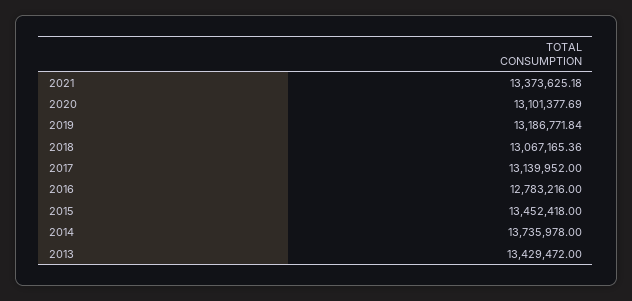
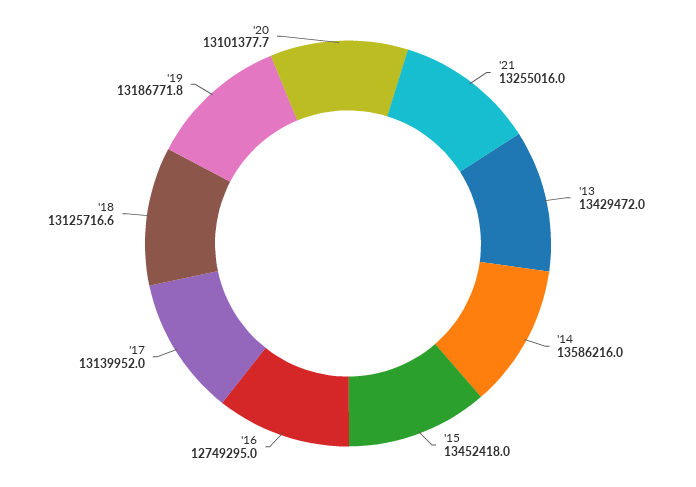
  {
-   "2021": 13373625.18,
+   "2021": 13255016,
    "2020": 13101377.69,
    "2019": 13186771.84,
-   "2018": 13067165.36,
+   "2018": 13125716.6,
    "2017": 13139952,
-   "2016": 12783216,
+   "2016": 12749295,
    "2015": 13452418,
-   "2014": 13735978,
+   "2014": 13586216,
    "2013": 13429472
  }

